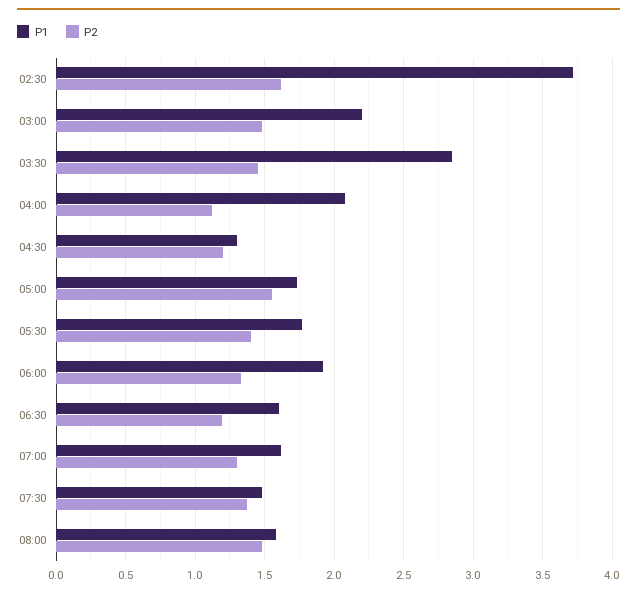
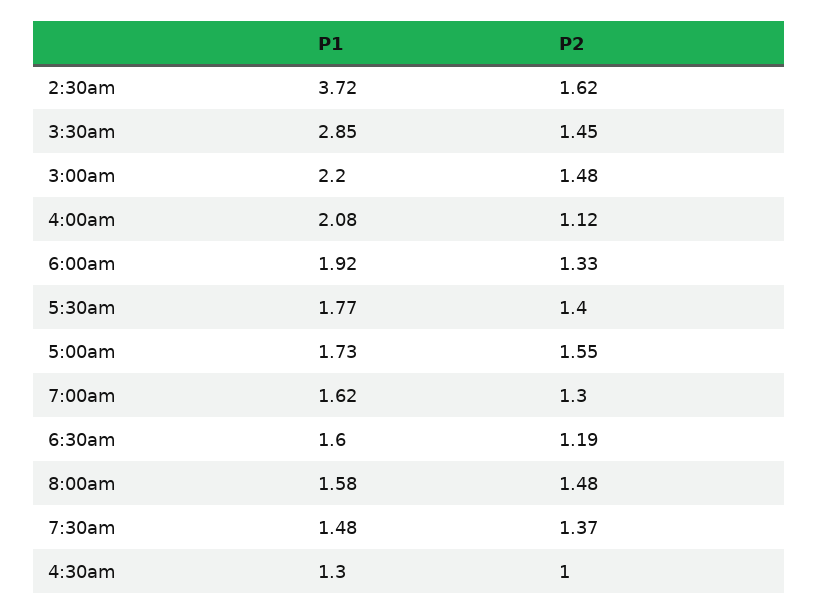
  {
    "P1": {
      "02:30": 3.72,
      "03:00": 2.2,
      "03:30": 2.85,
      "04:00": 2.08,
      "04:30": 1.3,
      "05:00": 1.73,
      "05:30": 1.77,
      "06:00": 1.92,
      "06:30": 1.6,
      "07:00": 1.62,
      "07:30": 1.48,
      "08:00": 1.58
    },
    "P2": {
      "02:30": 1.62,
      "03:00": 1.48,
      "03:30": 1.45,
      "04:00": 1.12,
-     "04:30": 1.2,
+     "04:30": 1,
      "05:00": 1.55,
      "05:30": 1.4,
      "06:00": 1.33,
      "06:30": 1.19,
      "07:00": 1.3,
      "07:30": 1.37,
      "08:00": 1.48
    }
  }

